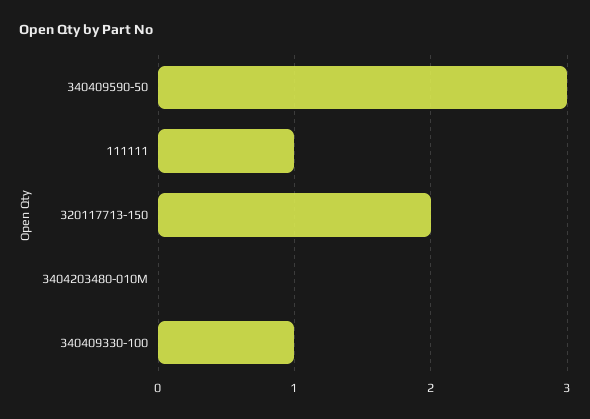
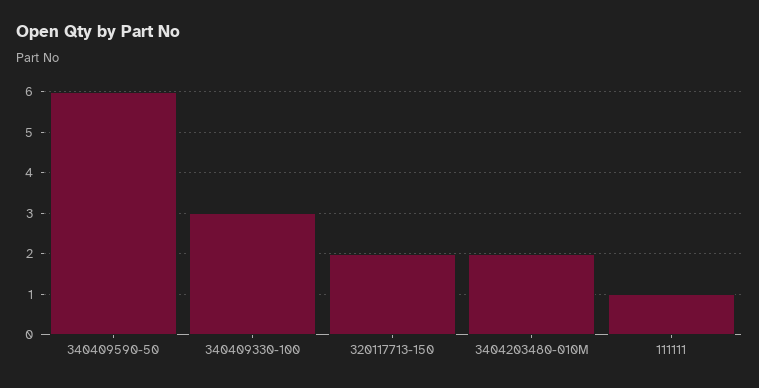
  {
-   "340409590-50": 3,
+   "340409590-50": 6,
    "111111": 1,
    "320117713-150": 2,
-   "3404203480-010M": 0,
+   "3404203480-010M": 2,
-   "340409330-100": 1
+   "340409330-100": 3
  }

